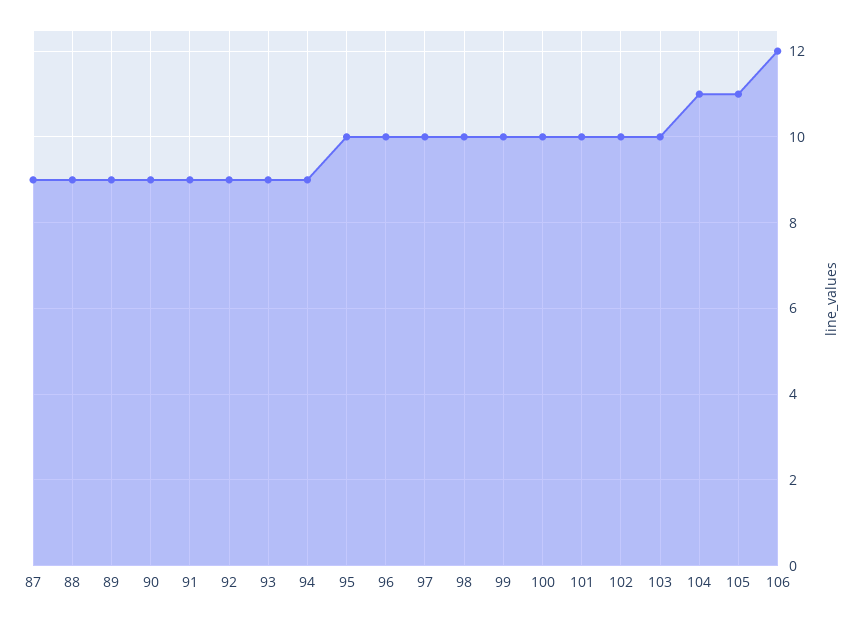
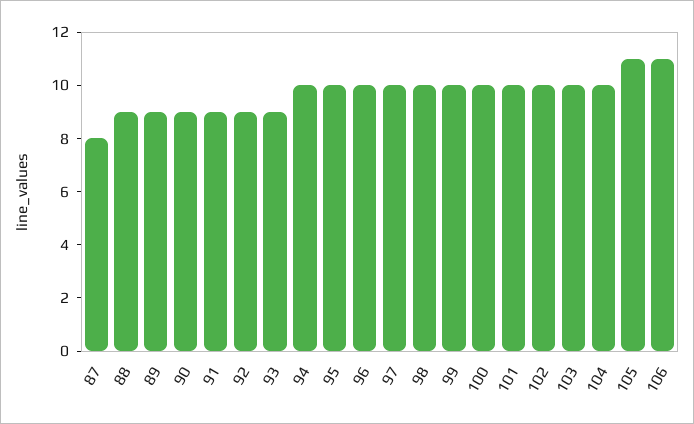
  {
-   "87": 9,
+   "87": 8,
    "88": 9,
    "89": 9,
    "90": 9,
    "91": 9,
    "92": 9,
    "93": 9,
-   "94": 9,
+   "94": 10,
    "95": 10,
    "96": 10,
    "97": 10,
    "98": 10,
    "99": 10,
    "100": 10,
    "101": 10,
    "102": 10,
    "103": 10,
-   "104": 11,
+   "104": 10,
    "105": 11,
-   "106": 12
+   "106": 11
  }

